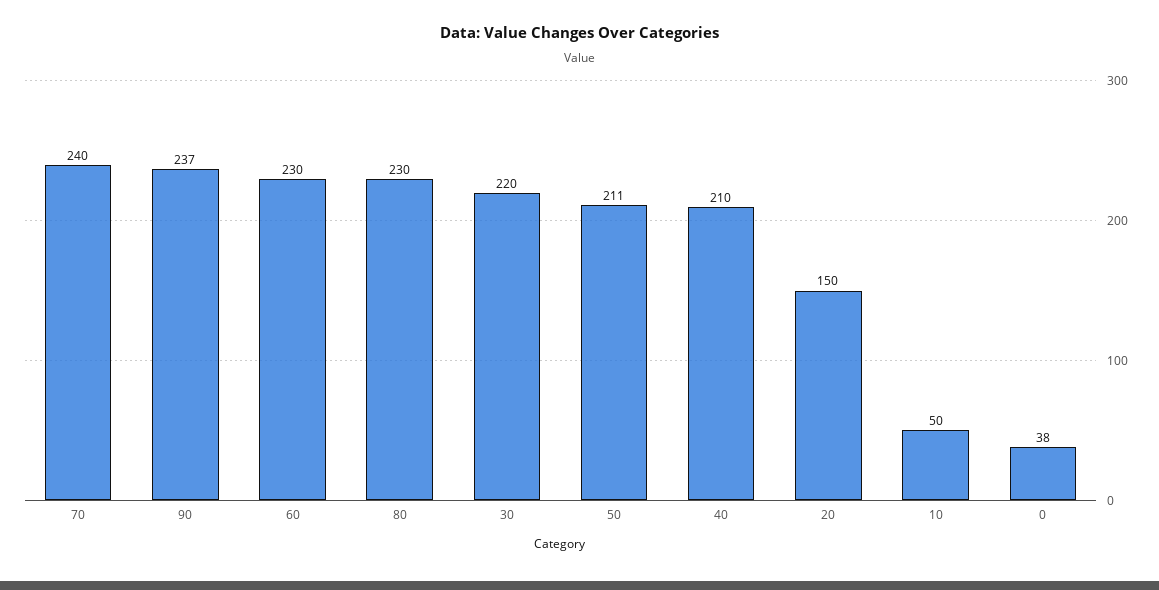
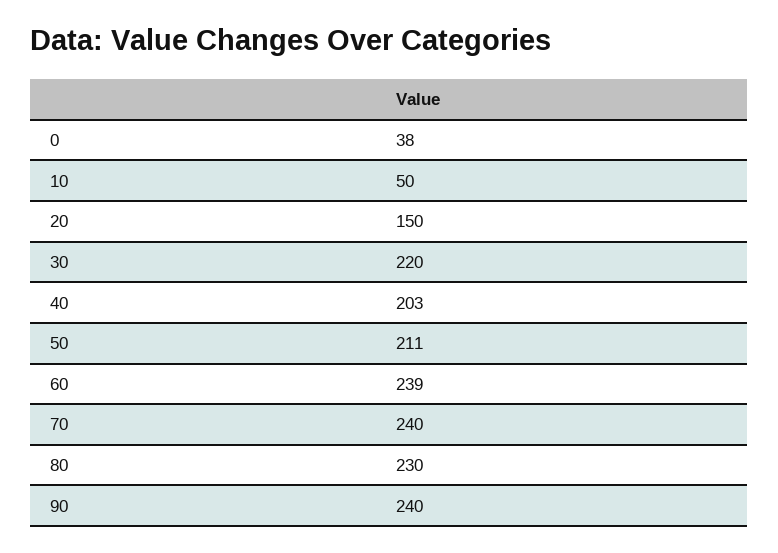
  {
    "70": 240,
-   "90": 237,
+   "90": 240,
-   "60": 230,
+   "60": 239,
    "80": 230,
    "30": 220,
    "50": 211,
-   "40": 210,
+   "40": 203,
    "20": 150,
    "10": 50,
    "0": 38
  }

